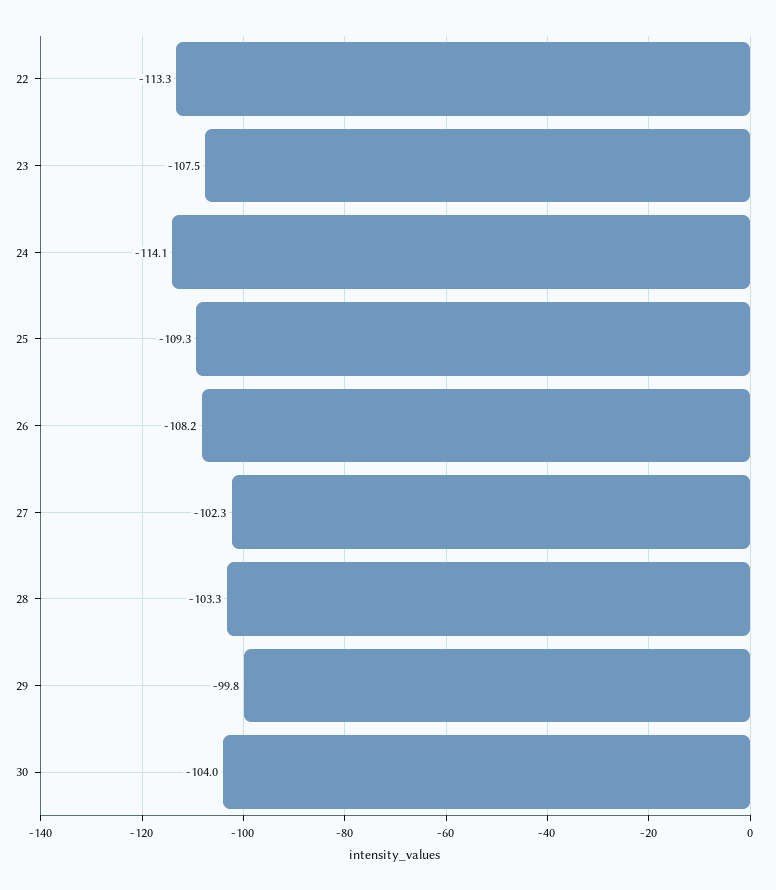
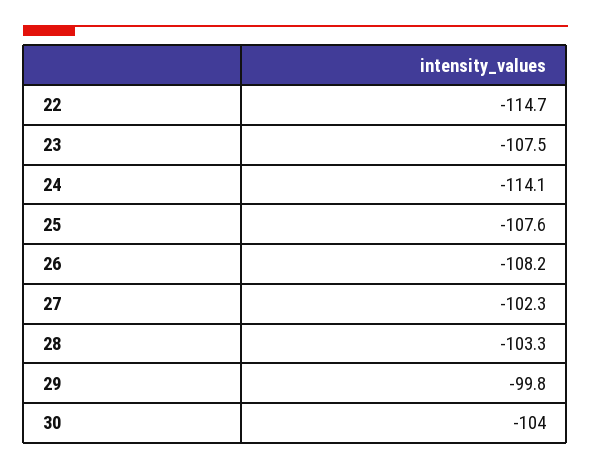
  {
-   "22": -113.3,
+   "22": -114.7,
    "23": -107.5,
    "24": -114.1,
-   "25": -109.3,
+   "25": -107.6,
    "26": -108.2,
    "27": -102.3,
    "28": -103.3,
    "29": -99.8,
    "30": -104
  }

